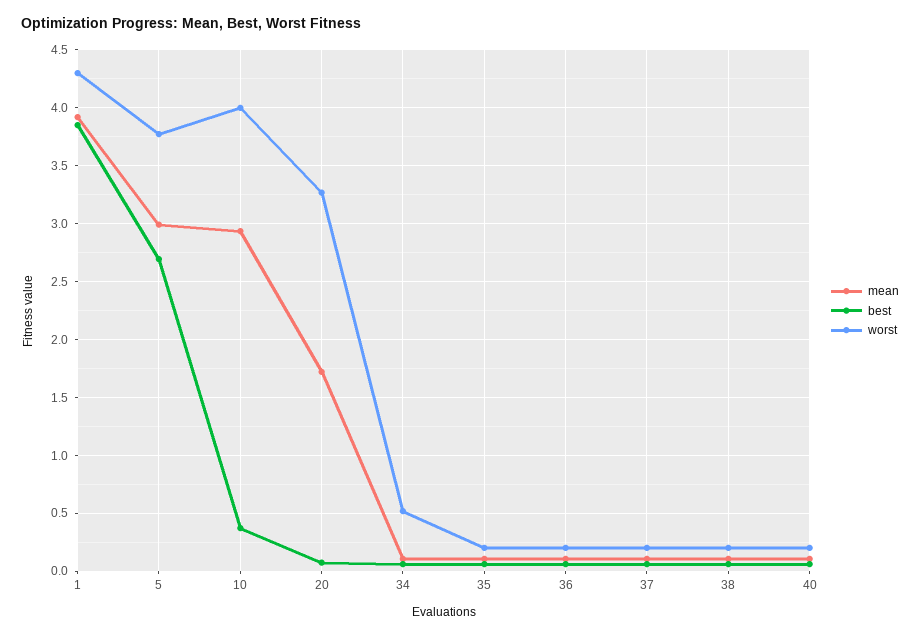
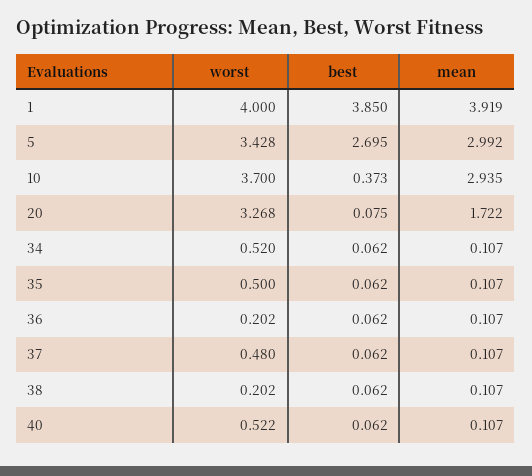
  {
    "mean": {
      "1": 3.919,
      "5": 2.992,
      "10": 2.935,
      "20": 1.722,
      "34": 0.107,
      "35": 0.107,
      "36": 0.107,
      "37": 0.107,
      "38": 0.107,
      "40": 0.107
    },
    "best": {
      "1": 3.85,
      "5": 2.695,
      "10": 0.373,
      "20": 0.075,
      "34": 0.062,
      "35": 0.062,
      "36": 0.062,
      "37": 0.062,
      "38": 0.062,
      "40": 0.062
    },
    "worst": {
-     "1": 4.3,
+     "1": 4,
-     "5": 3.8,
+     "5": 3.428,
-     "10": 4,
+     "10": 3.7,
      "20": 3.268,
      "34": 0.52,
-     "35": 0.2,
+     "35": 0.5,
      "36": 0.202,
-     "37": 0.2,
+     "37": 0.48,
      "38": 0.202,
-     "40": 0.2
+     "40": 0.522
    }
  }

